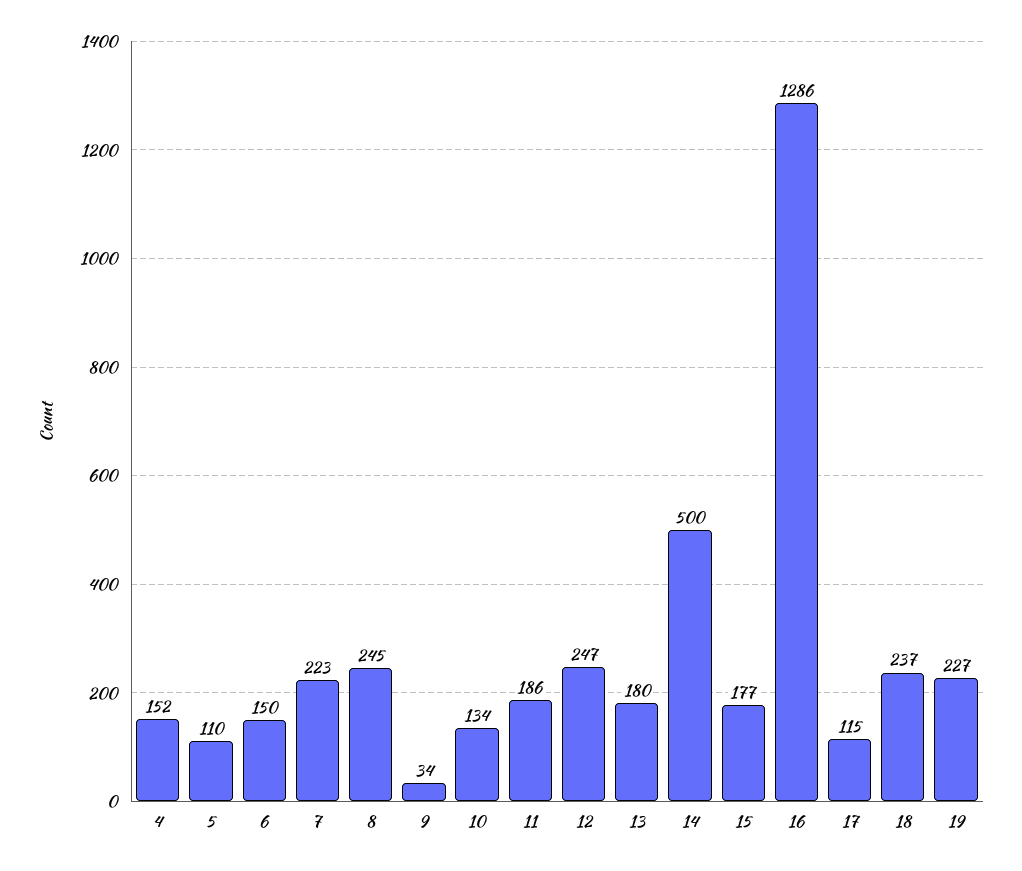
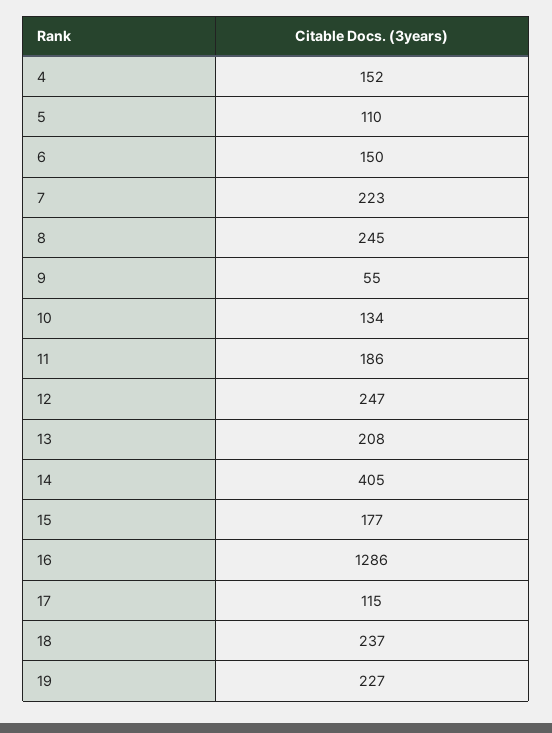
  {
    "4": 152,
    "5": 110,
    "6": 150,
    "7": 223,
    "8": 245,
-   "9": 34,
+   "9": 55,
    "10": 134,
    "11": 186,
    "12": 247,
-   "13": 180,
+   "13": 208,
-   "14": 500,
+   "14": 405,
    "15": 177,
    "16": 1286,
    "17": 115,
    "18": 237,
    "19": 227
  }

